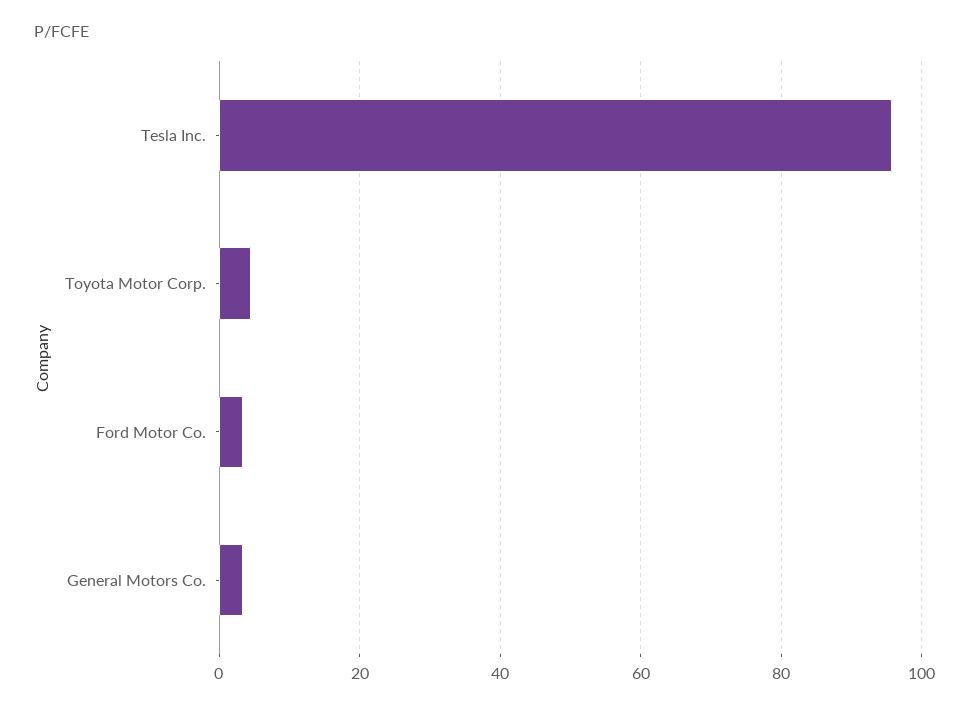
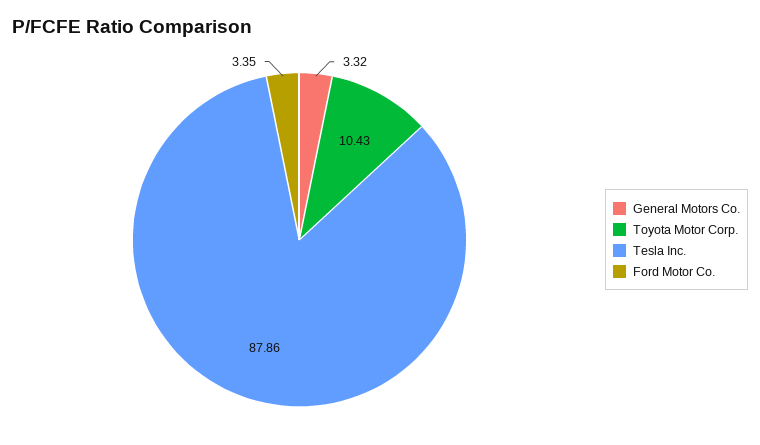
  {
-   "Tesla Inc.": 96,
+   "Tesla Inc.": 87.86,
-   "Toyota Motor Corp.": 4,
+   "Toyota Motor Corp.": 10.43,
    "Ford Motor Co.": 3.35,
    "General Motors Co.": 3.32
  }

